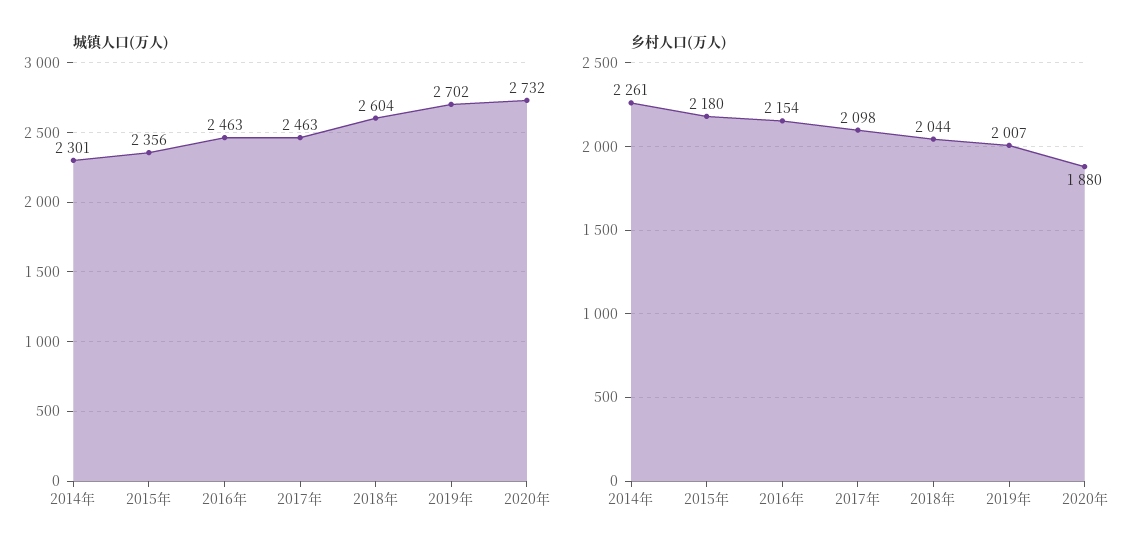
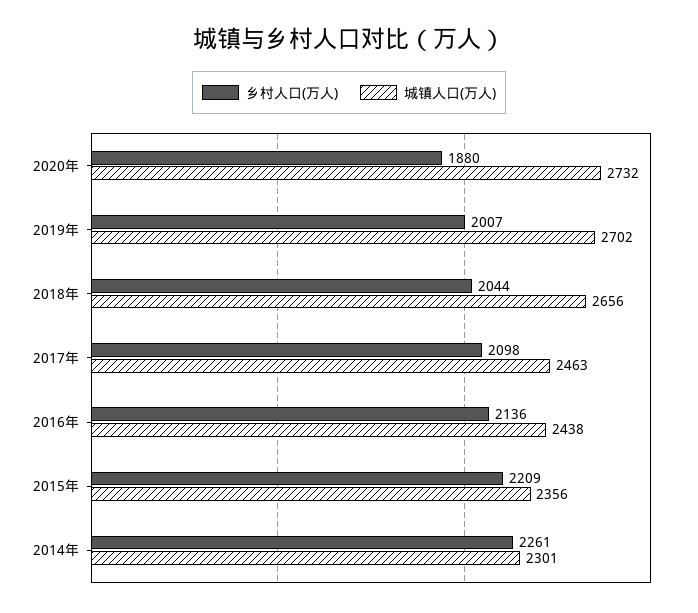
  {
    "城镇人口(万人)": {
      "2014年": 2301,
      "2015年": 2356,
-     "2016年": 2463,
+     "2016年": 2438,
      "2017年": 2463,
-     "2018年": 2604,
+     "2018年": 2656,
      "2019年": 2702,
      "2020年": 2732
    },
    "乡村人口(万人)": {
      "2014年": 2261,
-     "2015年": 2180,
+     "2015年": 2209,
-     "2016年": 2154,
+     "2016年": 2136,
      "2017年": 2098,
      "2018年": 2044,
      "2019年": 2007,
      "2020年": 1880
    }
  }

